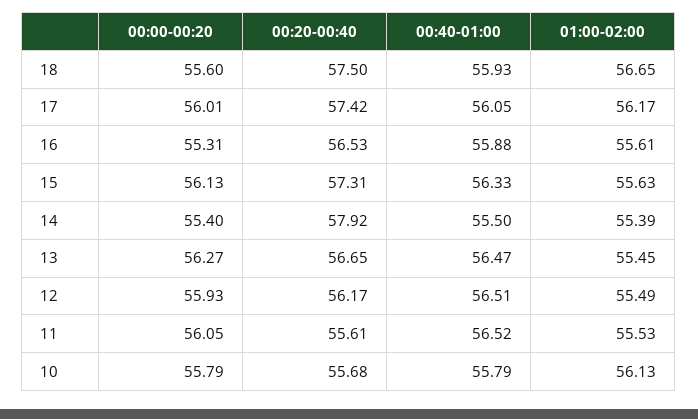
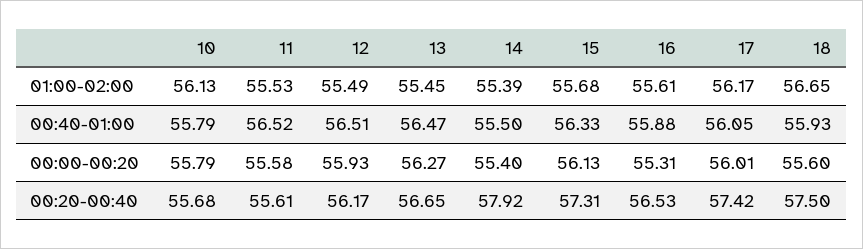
  {
    "00:00-00:20": {
      "18": 55.6,
      "17": 56.01,
      "16": 55.31,
      "15": 56.13,
      "14": 55.4,
      "13": 56.27,
      "12": 55.93,
-     "11": 56.05,
+     "11": 55.58,
      "10": 55.79
    },
    "00:20-00:40": {
      "18": 57.5,
      "17": 57.42,
      "16": 56.53,
      "15": 57.31,
      "14": 57.92,
      "13": 56.65,
      "12": 56.17,
      "11": 55.61,
      "10": 55.68
    },
    "00:40-01:00": {
      "18": 55.93,
      "17": 56.05,
      "16": 55.88,
      "15": 56.33,
      "14": 55.5,
      "13": 56.47,
      "12": 56.51,
      "11": 56.52,
      "10": 55.79
    },
    "01:00-02:00": {
      "18": 56.65,
      "17": 56.17,
      "16": 55.61,
-     "15": 55.63,
+     "15": 55.68,
      "14": 55.39,
      "13": 55.45,
      "12": 55.49,
      "11": 55.53,
      "10": 56.13
    }
  }

